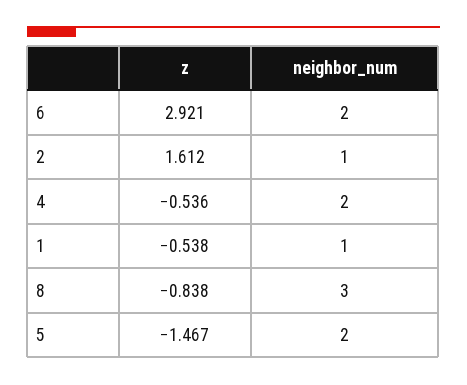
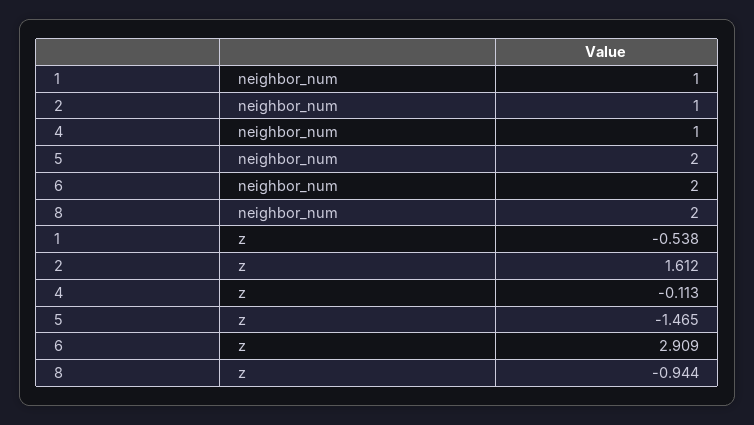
  {
    "z": {
-     "6": 2.921,
+     "6": 2.909,
      "2": 1.612,
-     "4": -0.536,
+     "4": -0.113,
      "1": -0.538,
-     "8": -0.838,
+     "8": -0.944,
-     "5": -1.467
+     "5": -1.465
    },
    "neighbor_num": {
      "6": 2,
      "2": 1,
-     "4": 2,
+     "4": 1,
      "1": 1,
-     "8": 3,
+     "8": 2,
      "5": 2
    }
  }

